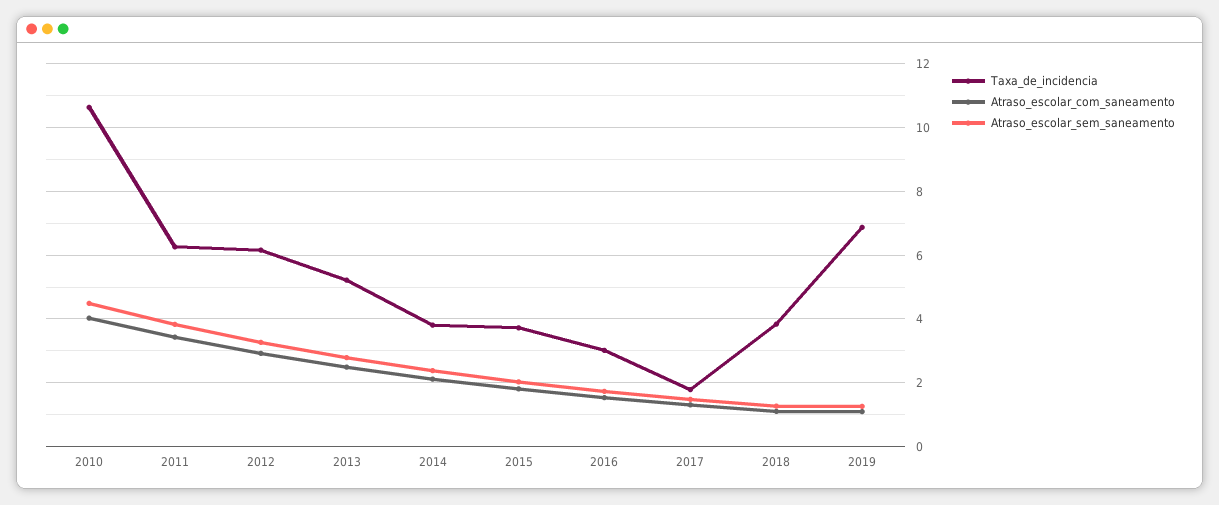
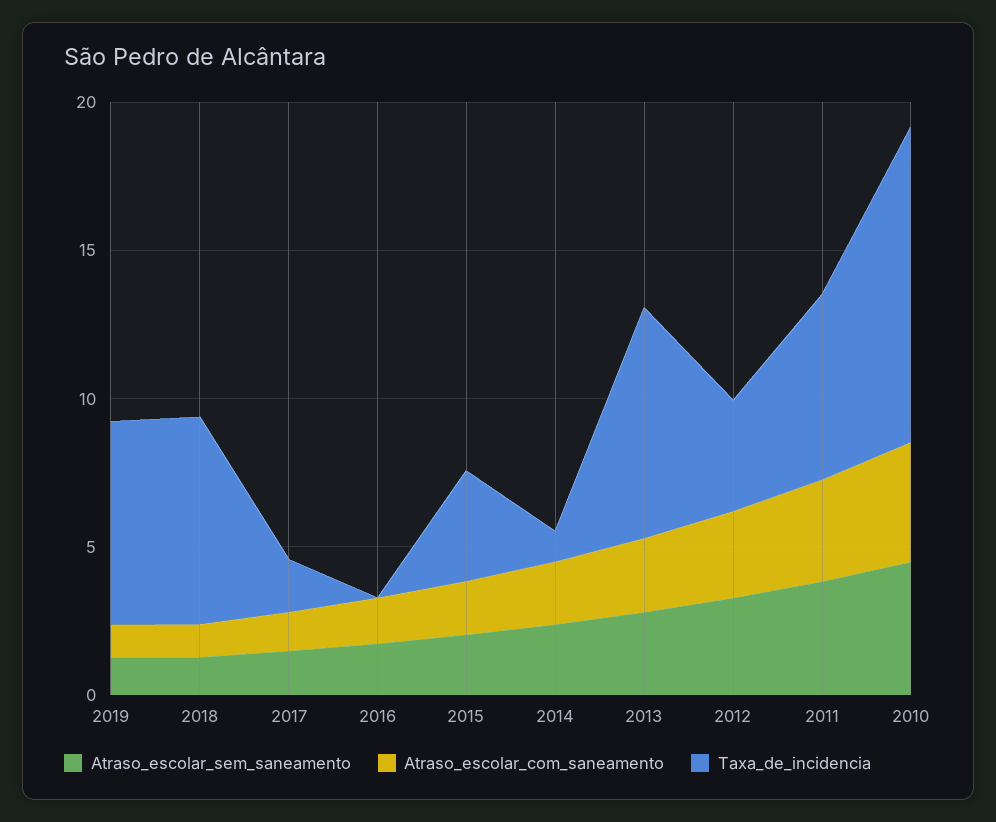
  {
    "Taxa_de_incidencia": {
      "2010": 10.6,
      "2011": 6.2,
-     "2012": 6.2,
+     "2012": 4,
-     "2013": 5.2,
+     "2013": 8,
-     "2014": 3.8,
+     "2014": 1,
      "2015": 3.8,
-     "2016": 3,
+     "2016": 0,
      "2017": 1.8,
-     "2018": 3.8,
+     "2018": 7,
      "2019": 6.8
    },
    "Atraso_escolar_com_saneamento": {
      "2010": 4,
      "2011": 3.4,
      "2012": 3,
      "2013": 2.4,
      "2014": 2.2,
      "2015": 1.8,
      "2016": 1.6,
      "2017": 1.4,
      "2018": 1.2,
      "2019": 1.2
    },
    "Atraso_escolar_sem_saneamento": {
      "2010": 4.4,
      "2011": 3.8,
      "2012": 3.2,
      "2013": 2.8,
      "2014": 2.4,
      "2015": 2,
      "2016": 1.8,
      "2017": 1.4,
      "2018": 1.2,
      "2019": 1.2
    }
  }

